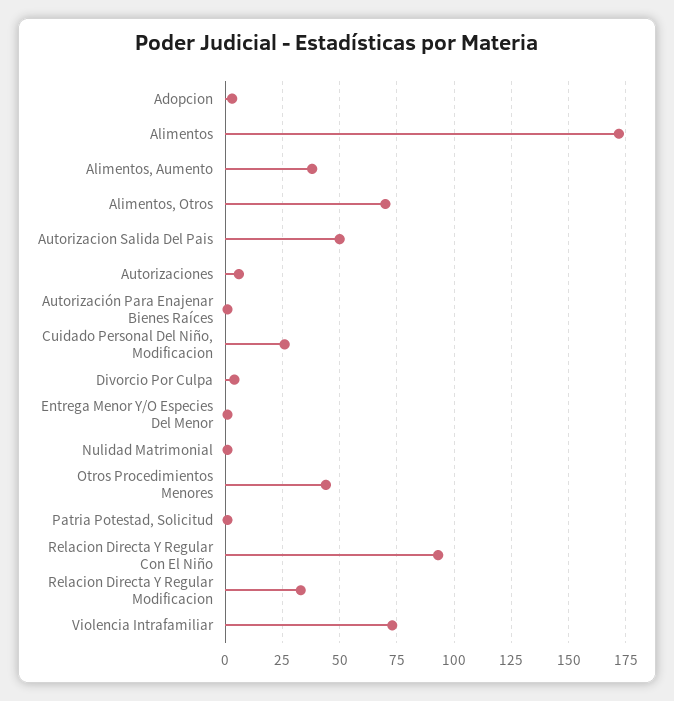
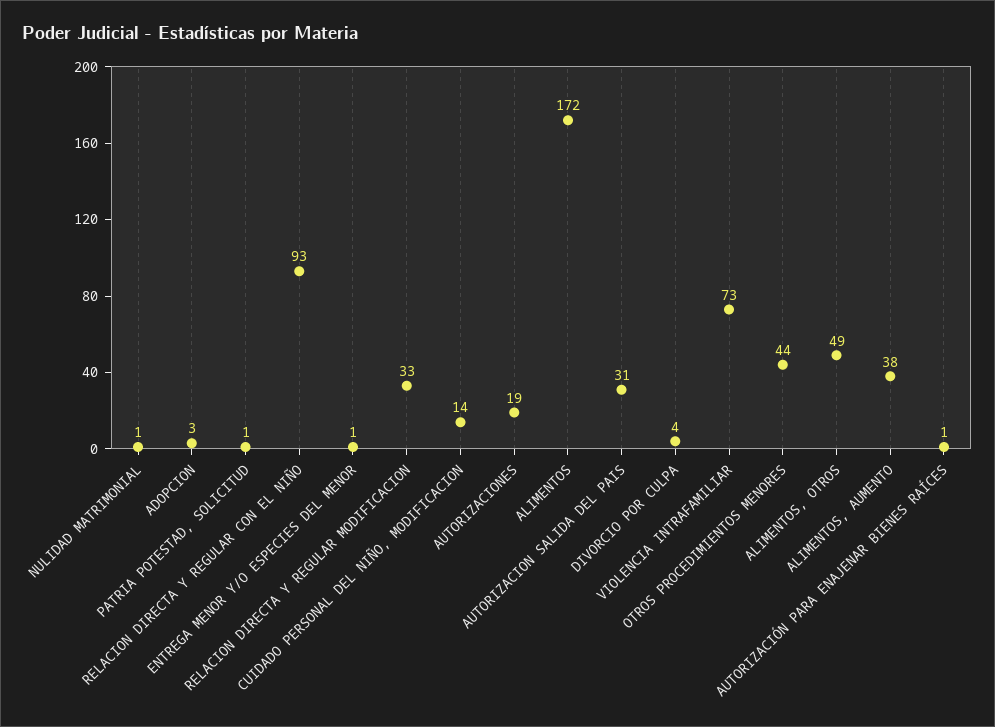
  {
    "Adopcion": 3,
    "Alimentos": 172,
    "Alimentos, Aumento": 38,
-   "Alimentos, Otros": 70,
+   "Alimentos, Otros": 49,
-   "Autorizacion Salida Del Pais": 50,
+   "Autorizacion Salida Del Pais": 31,
-   "Autorizaciones": 5,
+   "Autorizaciones": 19,
    "Autorización Para Enajenar Bienes Raíces": 1,
-   "Cuidado Personal Del Niño, Modificacion": 25,
+   "Cuidado Personal Del Niño, Modificacion": 14,
    "Divorcio Por Culpa": 4,
    "Entrega Menor Y/O Especies Del Menor": 1,
    "Nulidad Matrimonial": 1,
    "Otros Procedimientos Menores": 44,
    "Patria Potestad, Solicitud": 1,
    "Relacion Directa Y Regular Con El Niño": 93,
    "Relacion Directa Y Regular Modificacion": 33,
    "Violencia Intrafamiliar": 73
  }

